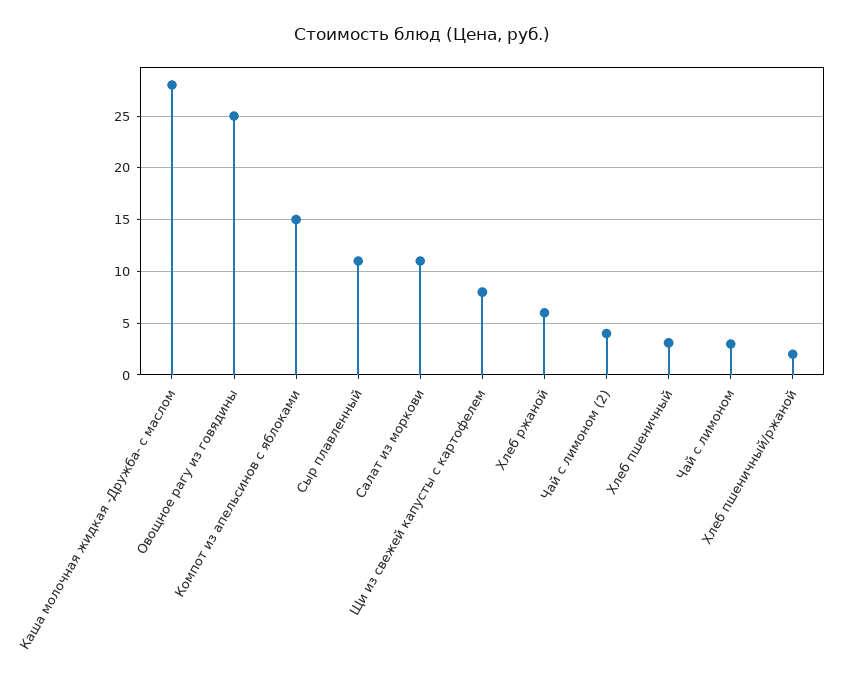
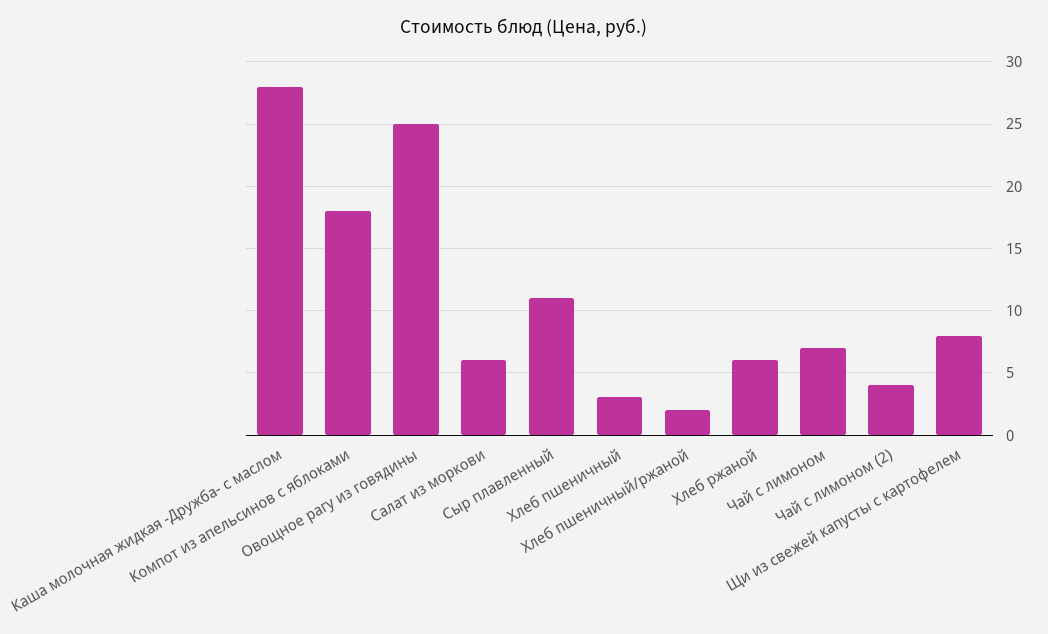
  {
    "Каша молочная жидкая -Дружба- с маслом": 28,
    "Овощное рагу из говядины": 25,
-   "Компот из апельсинов с яблоками": 15,
+   "Компот из апельсинов с яблоками": 18,
    "Сыр плавленный": 11,
-   "Салат из моркови": 11,
+   "Салат из моркови": 6,
    "Щи из свежей капусты с картофелем": 8,
    "Хлеб ржаной": 6,
    "Чай с лимоном (2)": 4,
    "Хлеб пшеничный": 3,
-   "Чай с лимоном": 3,
+   "Чай с лимоном": 7,
    "Хлеб пшеничный/ржаной": 2
  }

